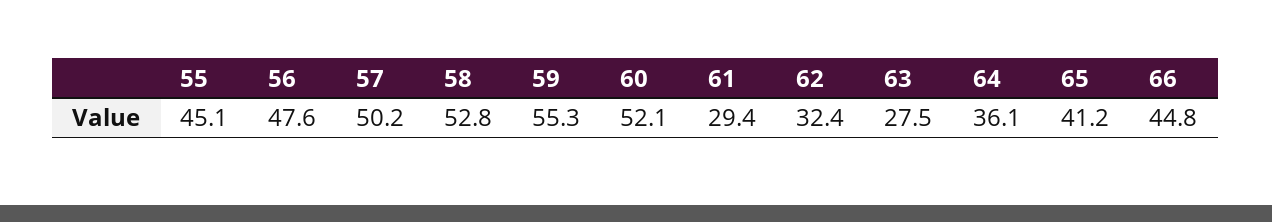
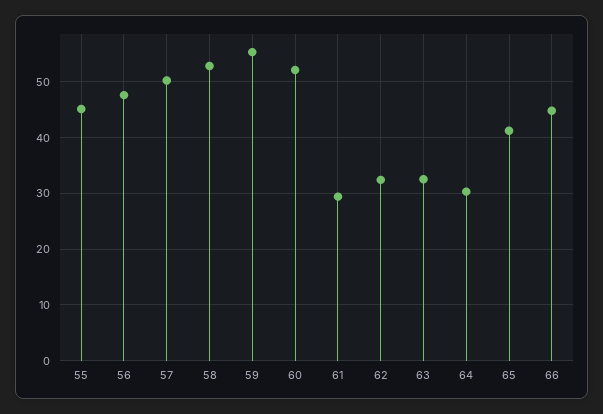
  {
    "55": 45.1,
    "56": 47.6,
    "57": 50.2,
    "58": 52.8,
    "59": 55.3,
    "60": 52.1,
    "61": 29.4,
    "62": 32.4,
-   "63": 27.5,
+   "63": 32,
-   "64": 36.1,
+   "64": 30,
    "65": 41.2,
    "66": 44.8
  }

